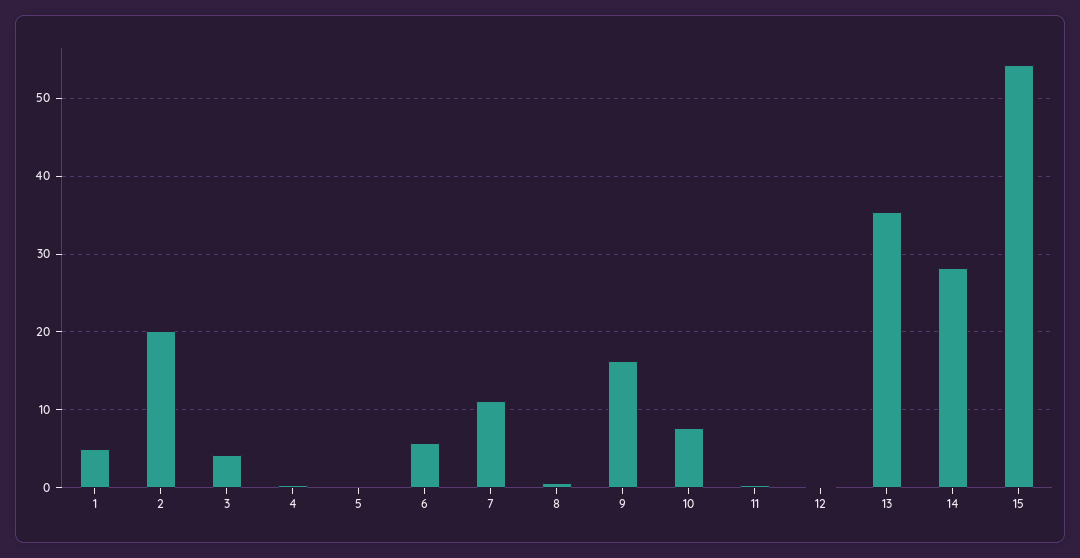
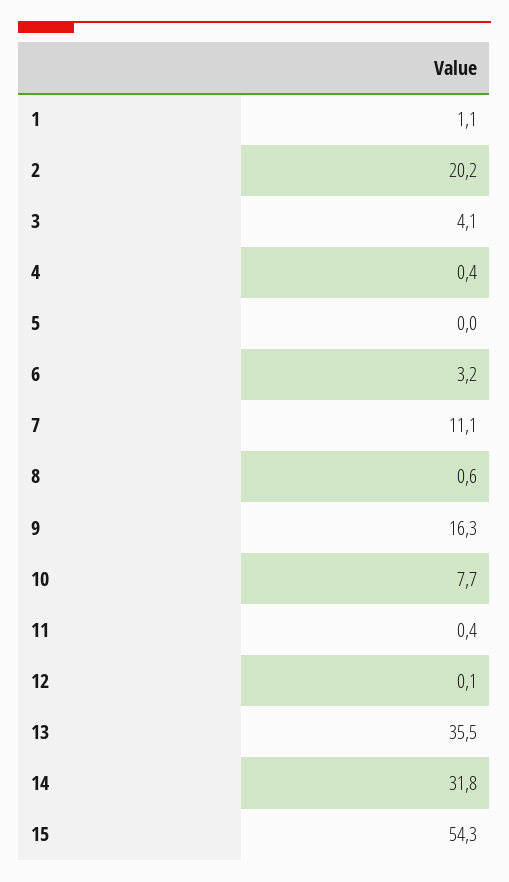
  {
-   "1": 5,
+   "1": 1.1,
    "2": 20.2,
    "3": 4.1,
    "4": 0.4,
    "5": 0,
-   "6": 6,
+   "6": 3.2,
    "7": 11.1,
    "8": 0.6,
    "9": 16.3,
    "10": 7.7,
    "11": 0.4,
    "12": 0.1,
    "13": 35.5,
-   "14": 28,
+   "14": 31.8,
    "15": 54.3
  }

